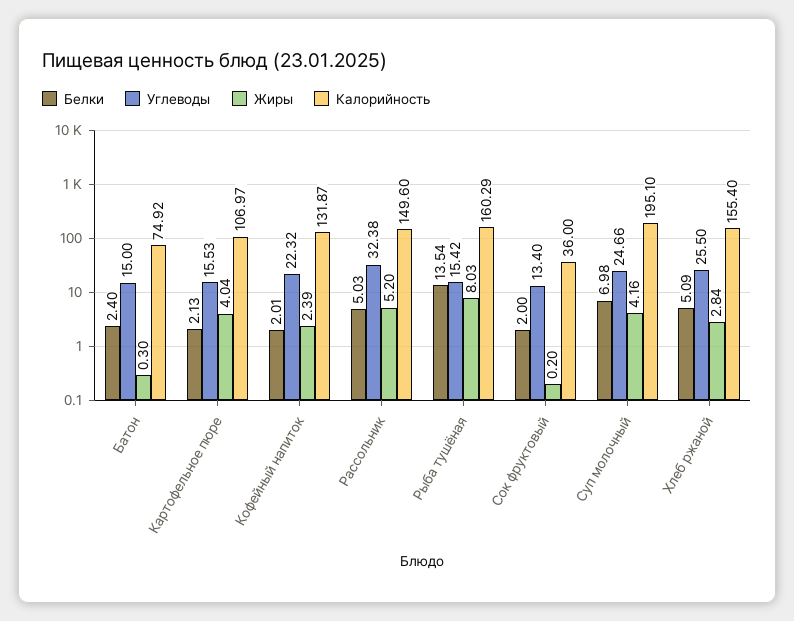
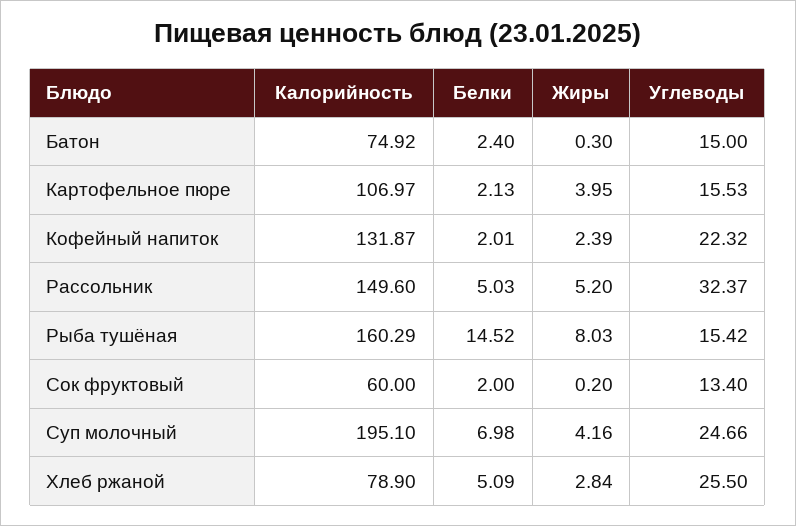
  {
    "Белки": {
      "Батон": 2.4,
      "Картофельное пюре": 2.13,
      "Кофейный напиток": 2.01,
      "Рассольник": 5.03,
-     "Рыба тушёная": 13.54,
+     "Рыба тушёная": 14.52,
      "Сок фруктовый": 2,
      "Суп молочный": 6.98,
      "Хлеб ржаной": 5.09
    },
    "Углеводы": {
      "Батон": 15,
      "Картофельное пюре": 15.53,
      "Кофейный напиток": 22.32,
-     "Рассольник": 32.38,
+     "Рассольник": 32.37,
      "Рыба тушёная": 15.42,
      "Сок фруктовый": 13.4,
      "Суп молочный": 24.66,
      "Хлеб ржаной": 25.5
    },
    "Жиры": {
      "Батон": 0.3,
-     "Картофельное пюре": 4.04,
+     "Картофельное пюре": 3.95,
      "Кофейный напиток": 2.39,
      "Рассольник": 5.2,
      "Рыба тушёная": 8.03,
      "Сок фруктовый": 0.2,
      "Суп молочный": 4.16,
      "Хлеб ржаной": 2.84
    },
    "Калорийность": {
      "Батон": 74.92,
      "Картофельное пюре": 106.97,
      "Кофейный напиток": 131.87,
      "Рассольник": 149.6,
      "Рыба тушёная": 160.29,
-     "Сок фруктовый": 36,
+     "Сок фруктовый": 60,
      "Суп молочный": 195.1,
-     "Хлеб ржаной": 155.4
+     "Хлеб ржаной": 78.9
    }
  }

